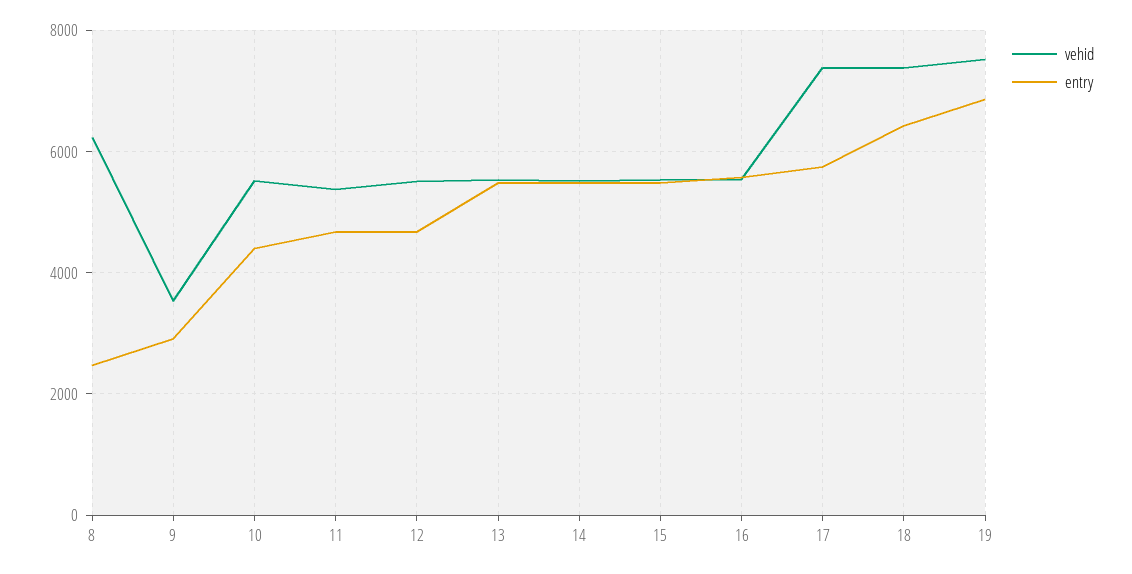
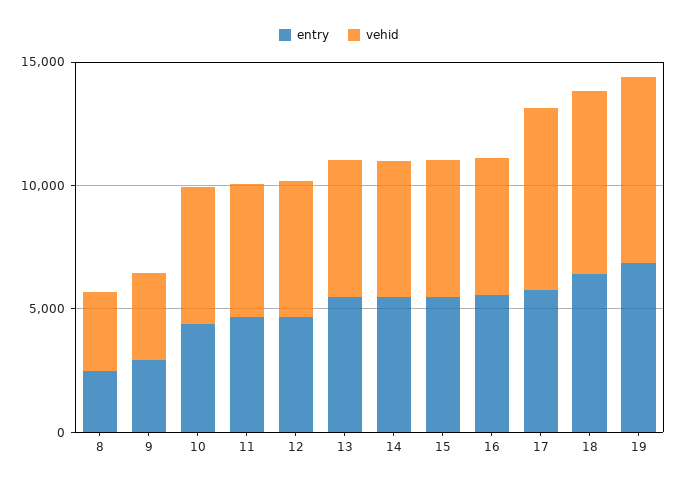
  {
    "vehid": {
-     "8": 6200,
+     "8": 3000,
      "9": 3600,
      "10": 5600,
      "11": 5400,
      "12": 5600,
      "13": 5600,
      "14": 5600,
      "15": 5600,
      "16": 5600,
      "17": 7400,
      "18": 7400,
      "19": 7600
    },
    "entry": {
      "8": 2400,
      "9": 3000,
      "10": 4400,
      "11": 4600,
      "12": 4600,
      "13": 5400,
      "14": 5400,
      "15": 5400,
      "16": 5600,
      "17": 5800,
      "18": 6400,
      "19": 6800
    }
  }

